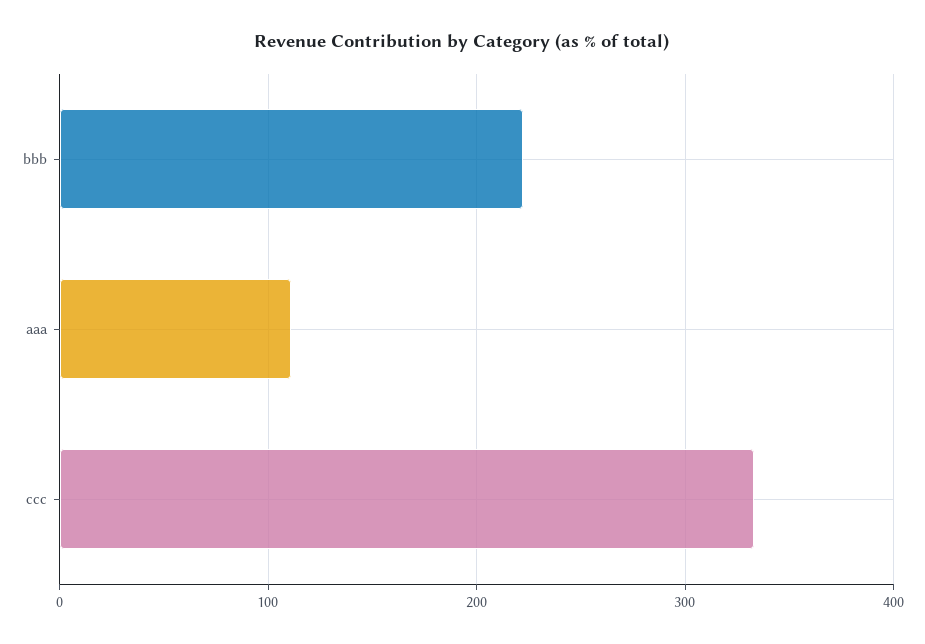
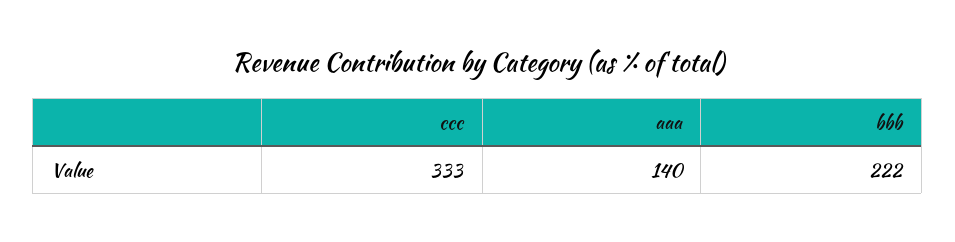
  {
    "bbb": 222,
-   "aaa": 110,
+   "aaa": 140,
    "ccc": 333
  }

